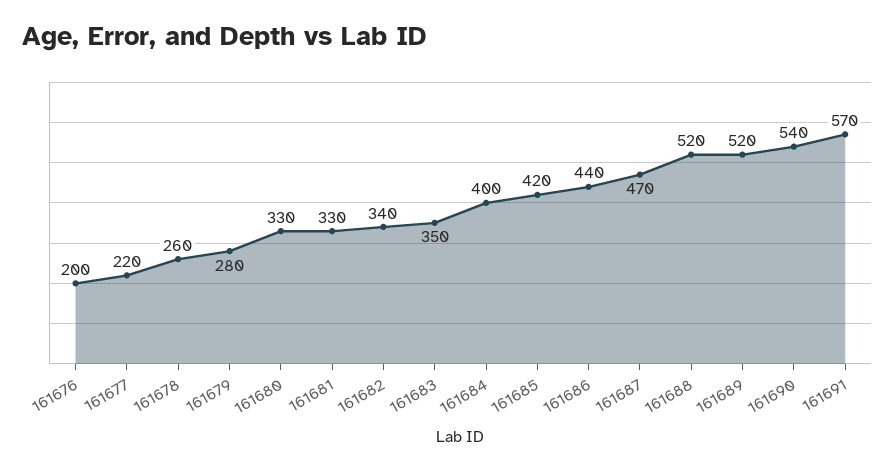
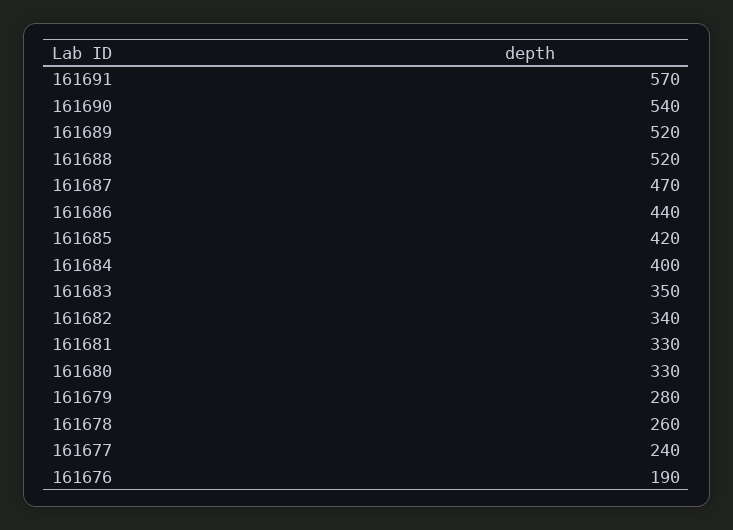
  {
-   "161676": 200,
+   "161676": 190,
-   "161677": 220,
+   "161677": 240,
    "161678": 260,
    "161679": 280,
    "161680": 330,
    "161681": 330,
    "161682": 340,
    "161683": 350,
    "161684": 400,
    "161685": 420,
    "161686": 440,
    "161687": 470,
    "161688": 520,
    "161689": 520,
    "161690": 540,
    "161691": 570
  }

